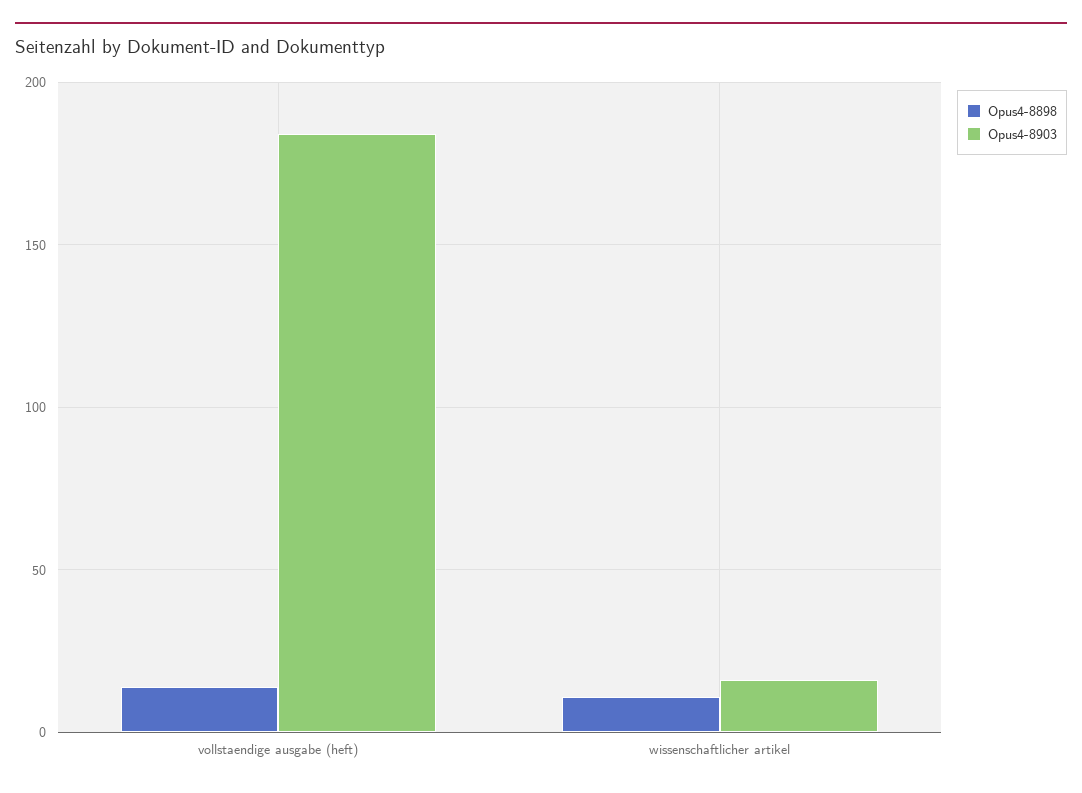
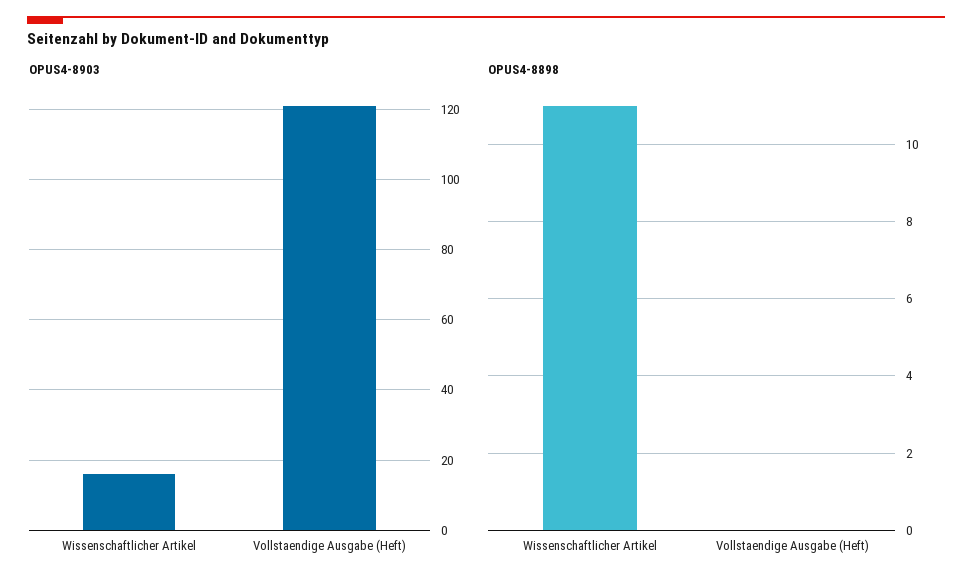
  {
    "Opus4-8898": {
-     "vollstaendige ausgabe (heft)": 15,
+     "vollstaendige ausgabe (heft)": 0,
      "wissenschaftlicher artikel": 11
    },
    "Opus4-8903": {
-     "vollstaendige ausgabe (heft)": 185,
+     "vollstaendige ausgabe (heft)": 120,
      "wissenschaftlicher artikel": 15
    }
  }

